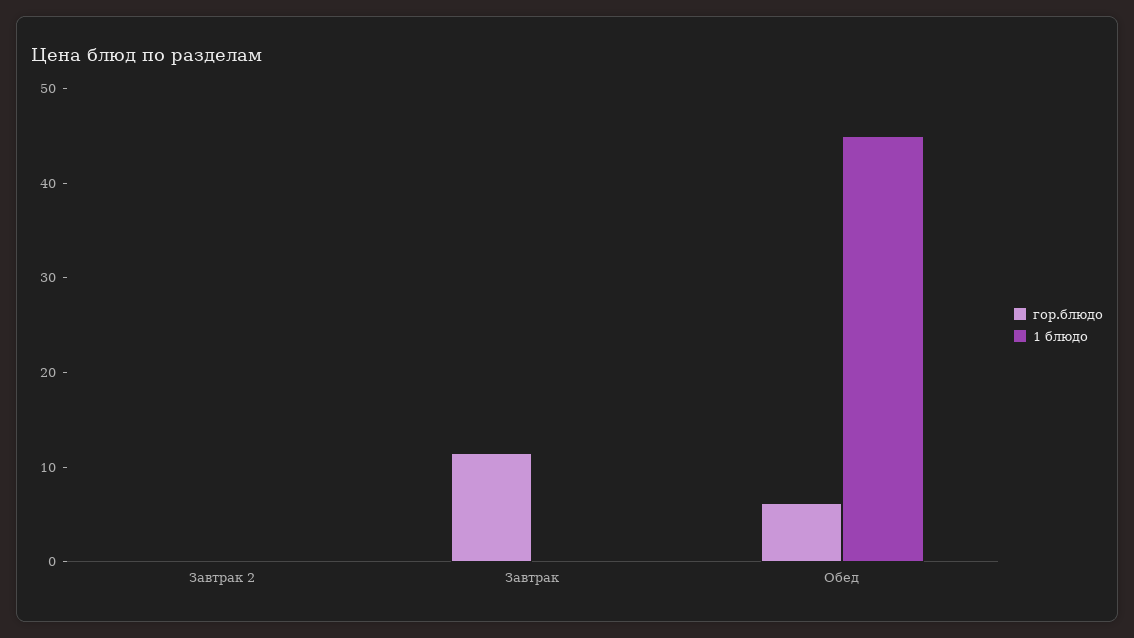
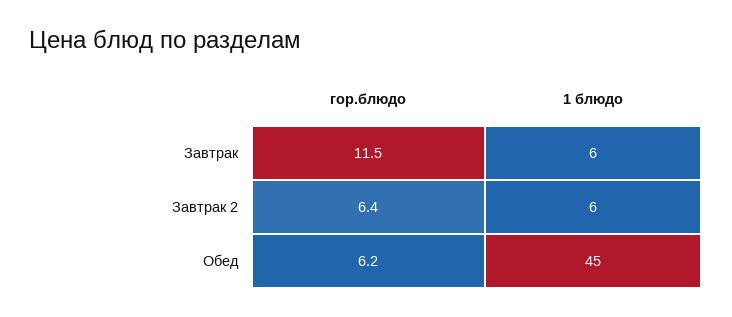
  {
    "гор.блюдо": {
-     "Завтрак 2": 0,
+     "Завтрак 2": 6.4,
      "Завтрак": 11.5,
      "Обед": 6.2
    },
    "1 блюдо": {
-     "Завтрак 2": 0,
+     "Завтрак 2": 6,
-     "Завтрак": 0,
+     "Завтрак": 6,
      "Обед": 45
    }
  }

